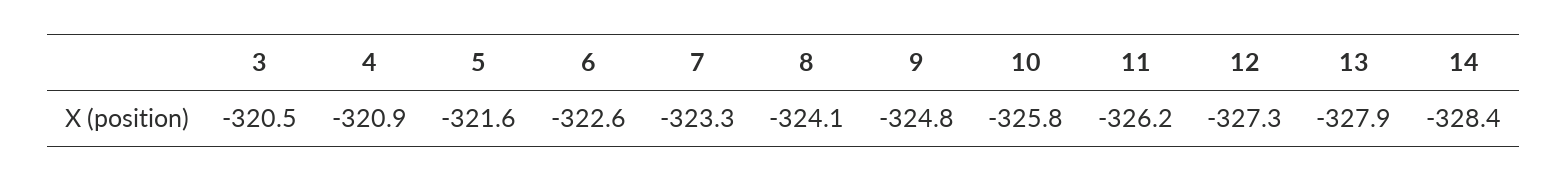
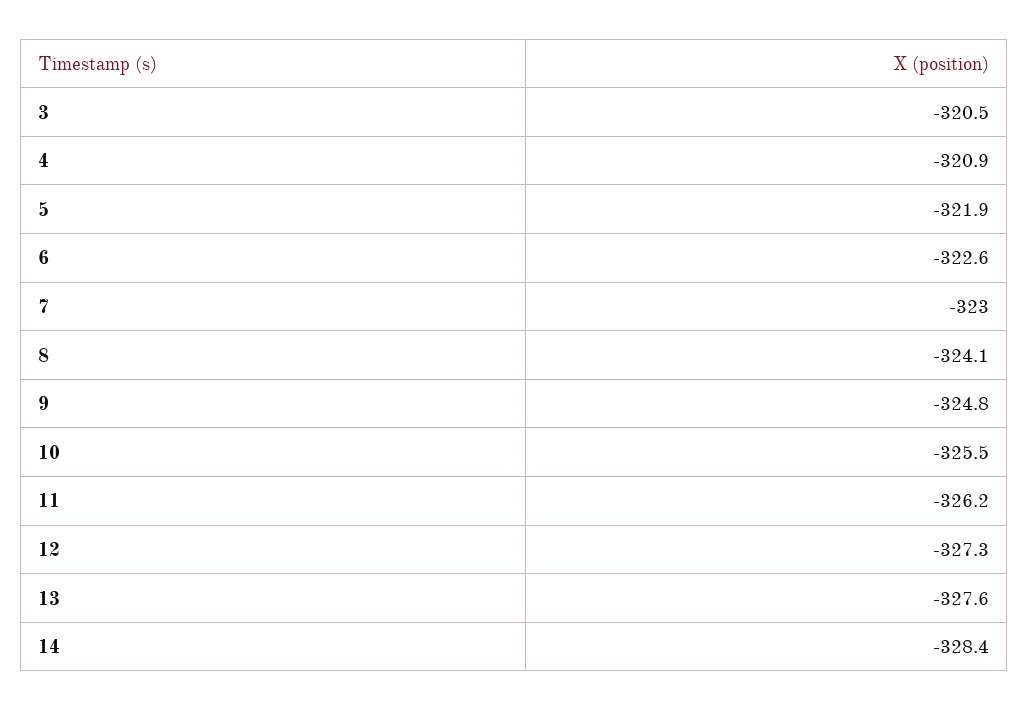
  {
    "3": -320.5,
    "4": -320.9,
-   "5": -321.6,
+   "5": -321.9,
    "6": -322.6,
-   "7": -323.3,
+   "7": -323,
    "8": -324.1,
    "9": -324.8,
-   "10": -325.8,
+   "10": -325.5,
    "11": -326.2,
    "12": -327.3,
-   "13": -327.9,
+   "13": -327.6,
    "14": -328.4
  }

